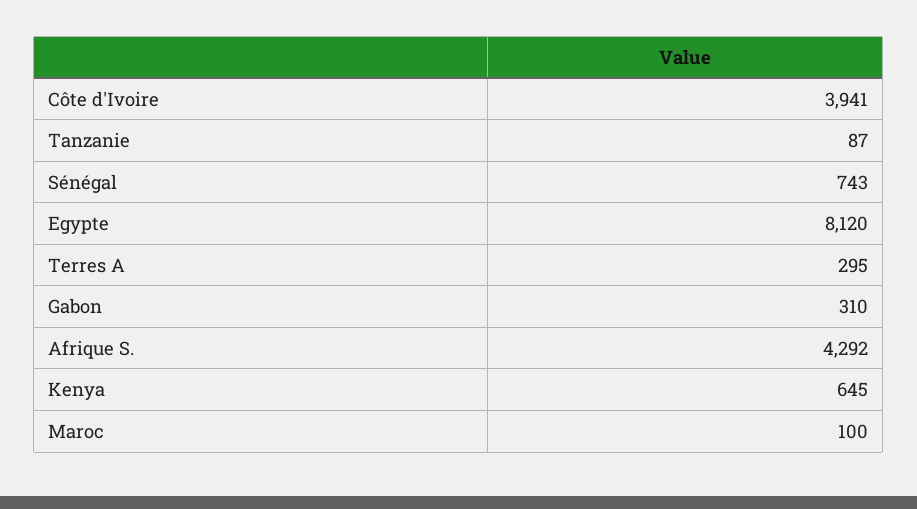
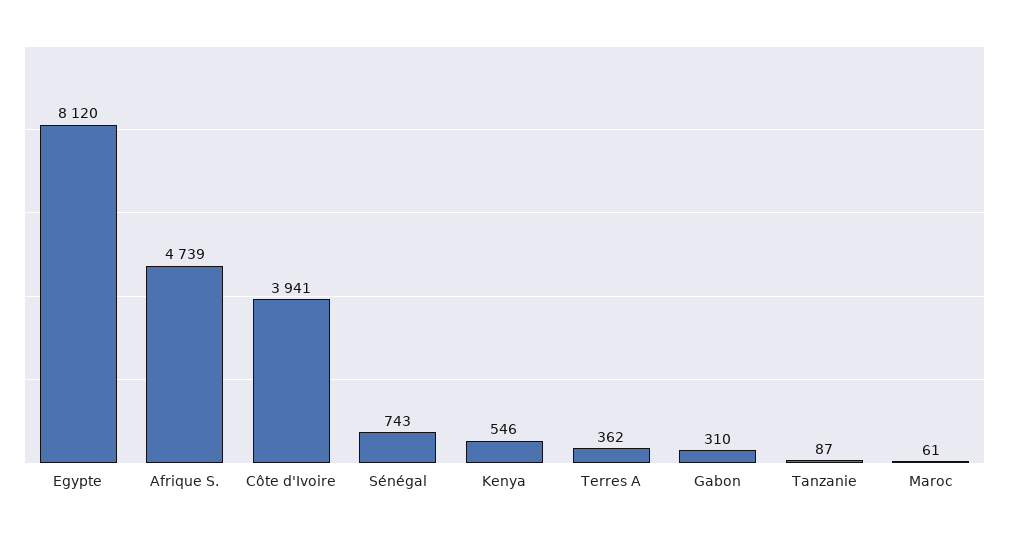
  {
    "Côte d'Ivoire": 3941,
    "Tanzanie": 87,
    "Sénégal": 743,
    "Egypte": 8120,
-   "Terres A": 295,
+   "Terres A": 362,
    "Gabon": 310,
-   "Afrique S.": 4292,
+   "Afrique S.": 4739,
-   "Kenya": 645,
+   "Kenya": 546,
-   "Maroc": 100
+   "Maroc": 61
  }

